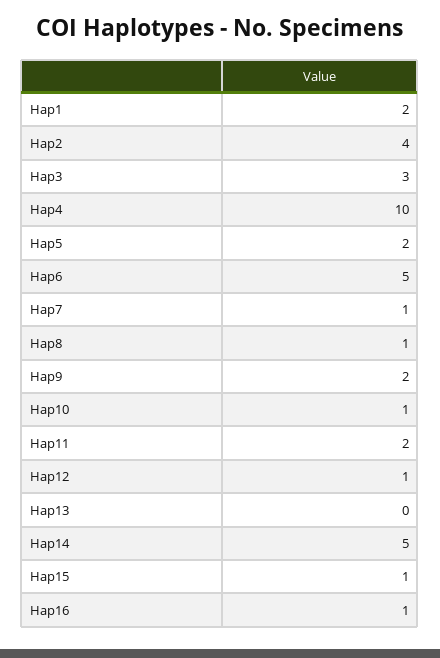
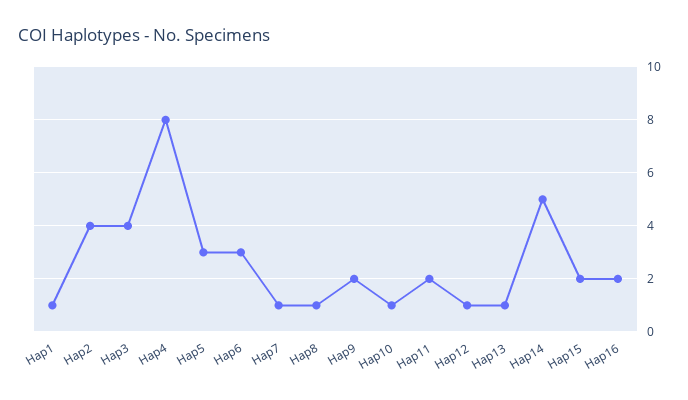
  {
-   "Hap1": 2,
+   "Hap1": 1,
    "Hap2": 4,
-   "Hap3": 3,
+   "Hap3": 4,
-   "Hap4": 10,
+   "Hap4": 8,
-   "Hap5": 2,
+   "Hap5": 3,
-   "Hap6": 5,
+   "Hap6": 3,
    "Hap7": 1,
    "Hap8": 1,
    "Hap9": 2,
    "Hap10": 1,
    "Hap11": 2,
    "Hap12": 1,
-   "Hap13": 0,
+   "Hap13": 1,
    "Hap14": 5,
-   "Hap15": 1,
+   "Hap15": 2,
-   "Hap16": 1
+   "Hap16": 2
  }

